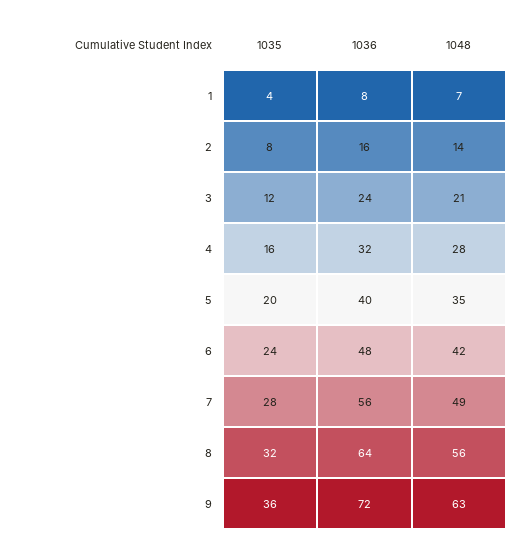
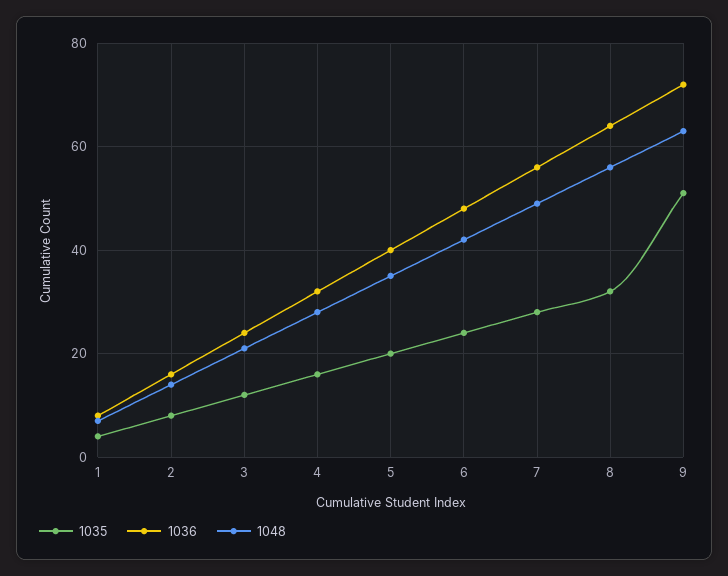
  {
    "1035": {
      "1": 4,
      "2": 8,
      "3": 12,
      "4": 16,
      "5": 20,
      "6": 24,
      "7": 28,
      "8": 32,
-     "9": 36
+     "9": 50
    },
    "1036": {
      "1": 8,
      "2": 16,
      "3": 24,
      "4": 32,
      "5": 40,
      "6": 48,
      "7": 56,
      "8": 64,
      "9": 72
    },
    "1048": {
      "1": 7,
      "2": 14,
      "3": 21,
      "4": 28,
      "5": 35,
      "6": 42,
      "7": 49,
      "8": 56,
      "9": 63
    }
  }

